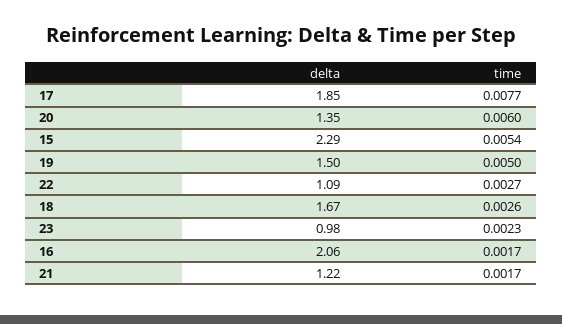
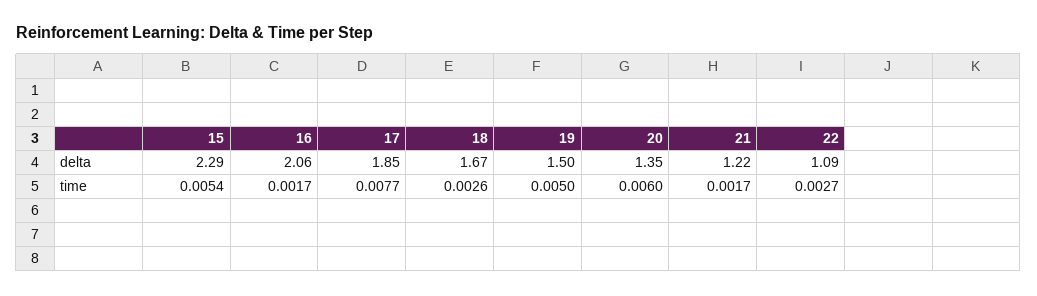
  {
    "delta": {
      "17": 1.85,
      "20": 1.35,
      "15": 2.29,
      "19": 1.5,
      "22": 1.09,
      "18": 1.67,
-     "23": 0.98,
      "16": 2.06,
      "21": 1.22
    },
    "time": {
      "17": 0.0077,
      "20": 0.006,
      "15": 0.0054,
      "19": 0.005,
      "22": 0.0027,
      "18": 0.0026,
-     "23": 0.0023,
      "16": 0.0017,
      "21": 0.0017
    }
  }

